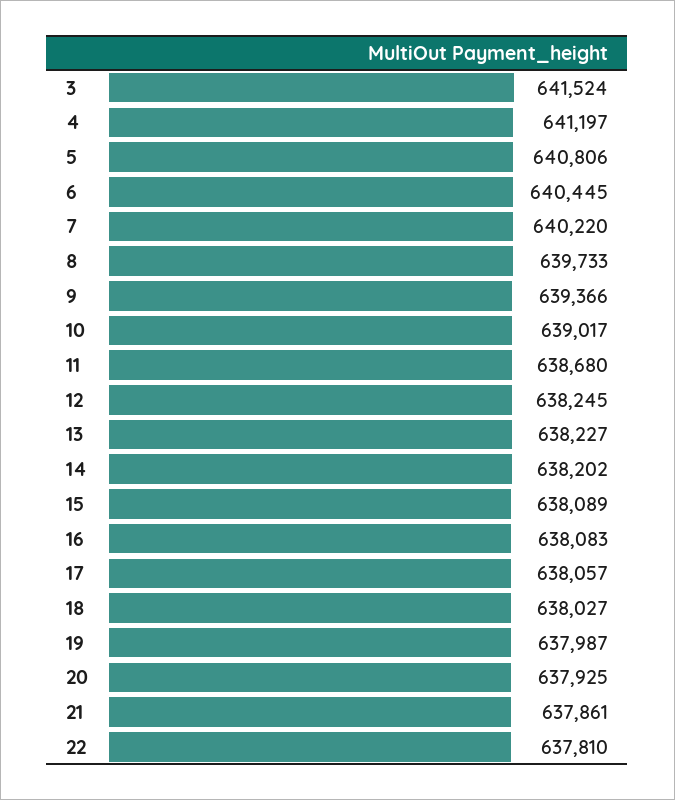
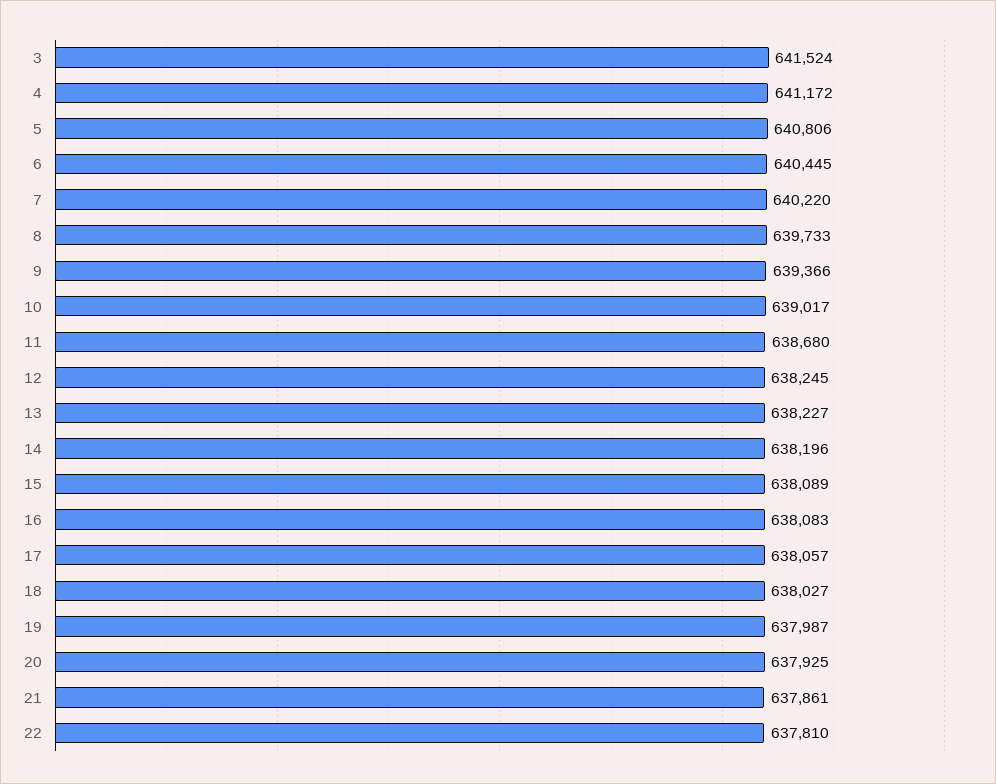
  {
    "3": 641524,
-   "4": 641197,
+   "4": 641172,
    "5": 640806,
    "6": 640445,
    "7": 640220,
    "8": 639733,
    "9": 639366,
    "10": 639017,
    "11": 638680,
    "12": 638245,
    "13": 638227,
-   "14": 638202,
+   "14": 638196,
    "15": 638089,
    "16": 638083,
    "17": 638057,
    "18": 638027,
    "19": 637987,
    "20": 637925,
    "21": 637861,
    "22": 637810
  }

